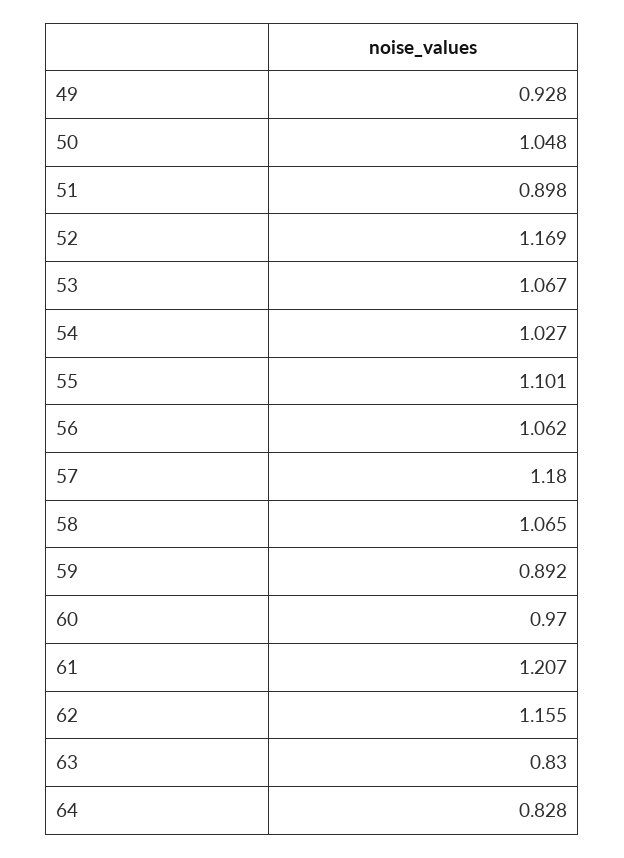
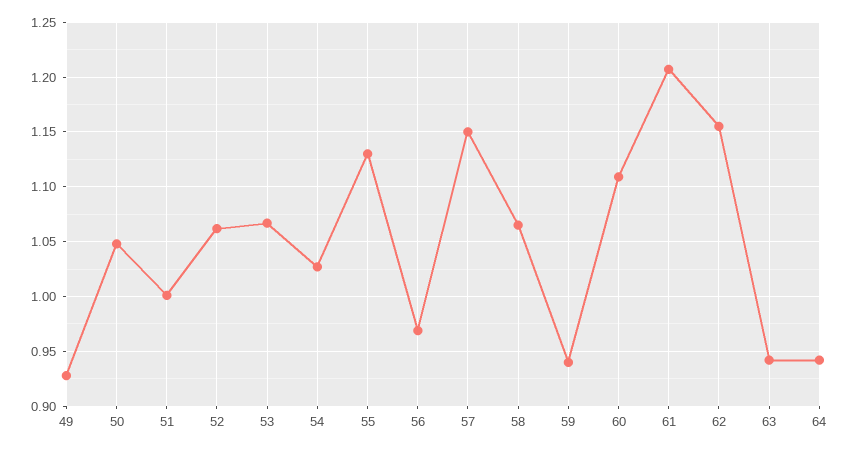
  {
    "49": 0.928,
    "50": 1.048,
-   "51": 0.898,
+   "51": 1,
-   "52": 1.169,
+   "52": 1.06,
    "53": 1.067,
    "54": 1.027,
-   "55": 1.101,
+   "55": 1.13,
-   "56": 1.062,
+   "56": 0.97,
-   "57": 1.18,
+   "57": 1.15,
    "58": 1.065,
-   "59": 0.892,
+   "59": 0.94,
-   "60": 0.97,
+   "60": 1.11,
    "61": 1.207,
    "62": 1.155,
-   "63": 0.83,
+   "63": 0.94,
-   "64": 0.828
+   "64": 0.94
  }

